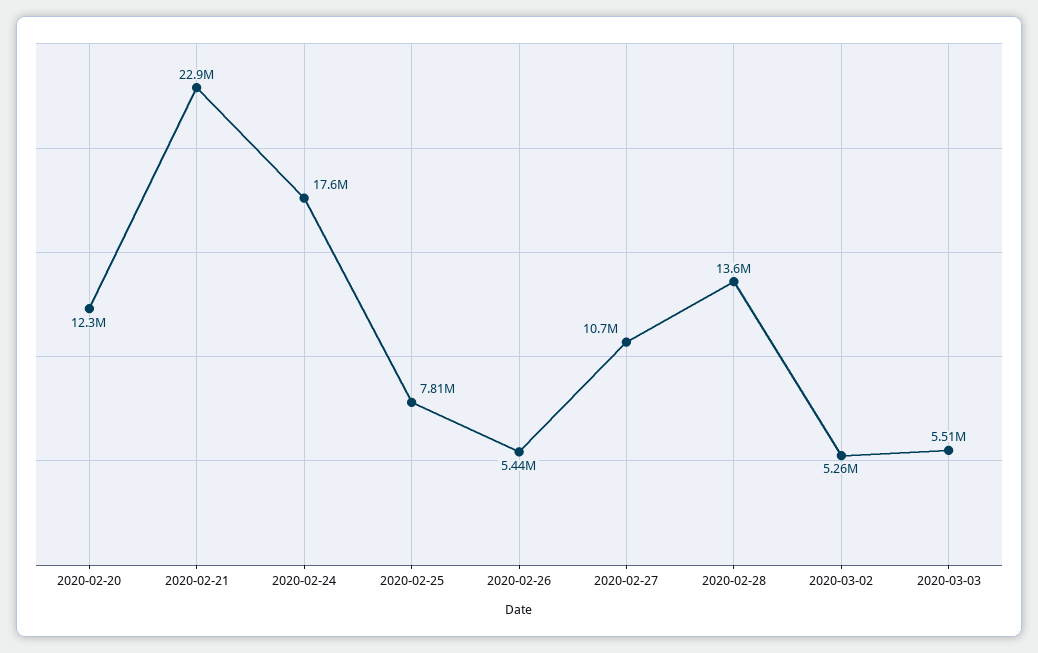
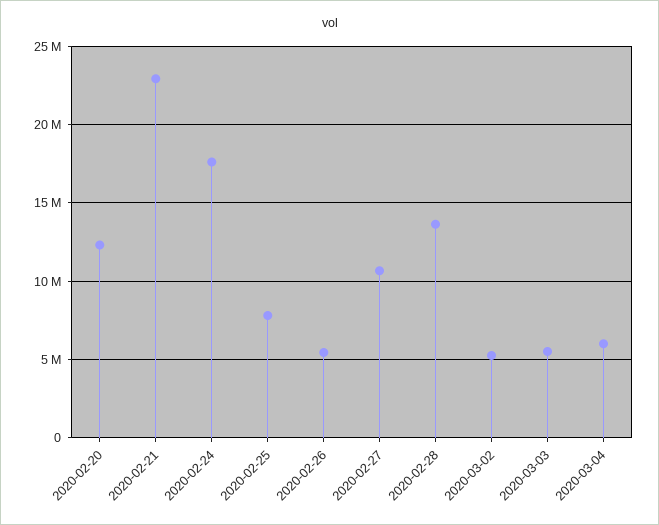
  {
    "2020-02-20": 12300000,
    "2020-02-21": 22900000,
    "2020-02-24": 17600000,
    "2020-02-25": 7810000,
    "2020-02-26": 5440000,
    "2020-02-27": 10700000,
    "2020-02-28": 13600000,
    "2020-03-02": 5260000,
-   "2020-03-03": 5510000
+   "2020-03-03": 5510000,
+   "2020-03-04": 6000000
  }

